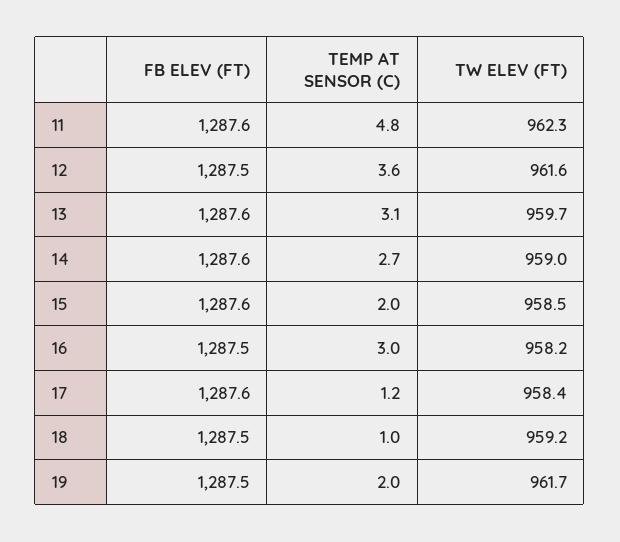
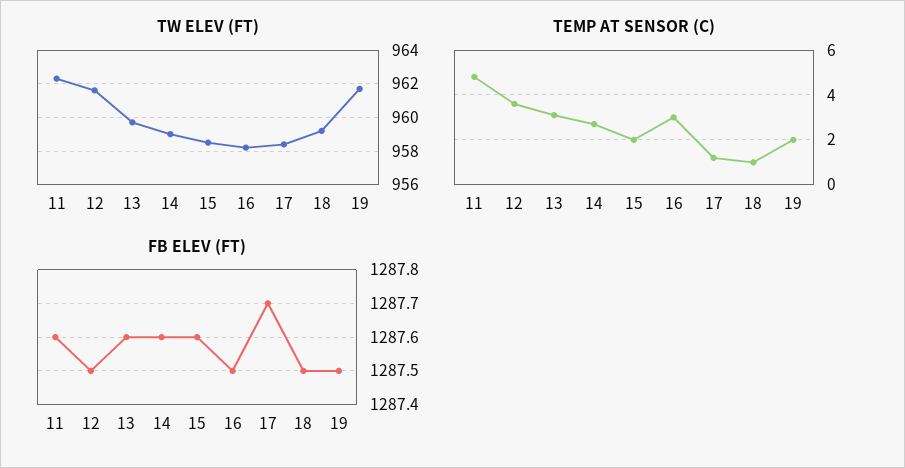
  {
    "FB ELEV (FT)": {
      "11": 1287.6,
      "12": 1287.5,
      "13": 1287.6,
      "14": 1287.6,
      "15": 1287.6,
      "16": 1287.5,
-     "17": 1287.6,
+     "17": 1287.7,
      "18": 1287.5,
      "19": 1287.5
    },
    "TEMP AT SENSOR (C)": {
      "11": 4.8,
      "12": 3.6,
      "13": 3.1,
      "14": 2.7,
      "15": 2,
      "16": 3,
      "17": 1.2,
      "18": 1,
      "19": 2
    },
    "TW ELEV (FT)": {
      "11": 962.3,
      "12": 961.6,
      "13": 959.7,
      "14": 959,
      "15": 958.5,
      "16": 958.2,
      "17": 958.4,
      "18": 959.2,
      "19": 961.7
    }
  }

